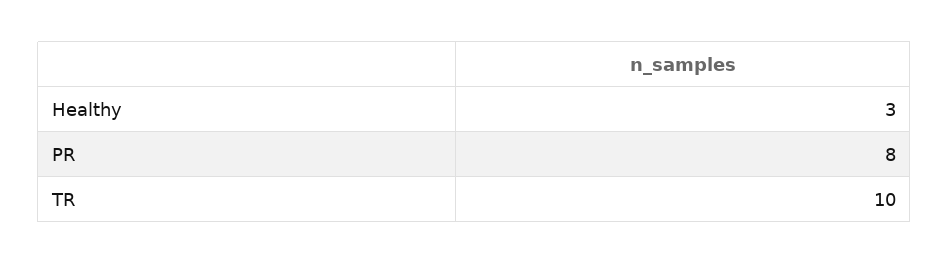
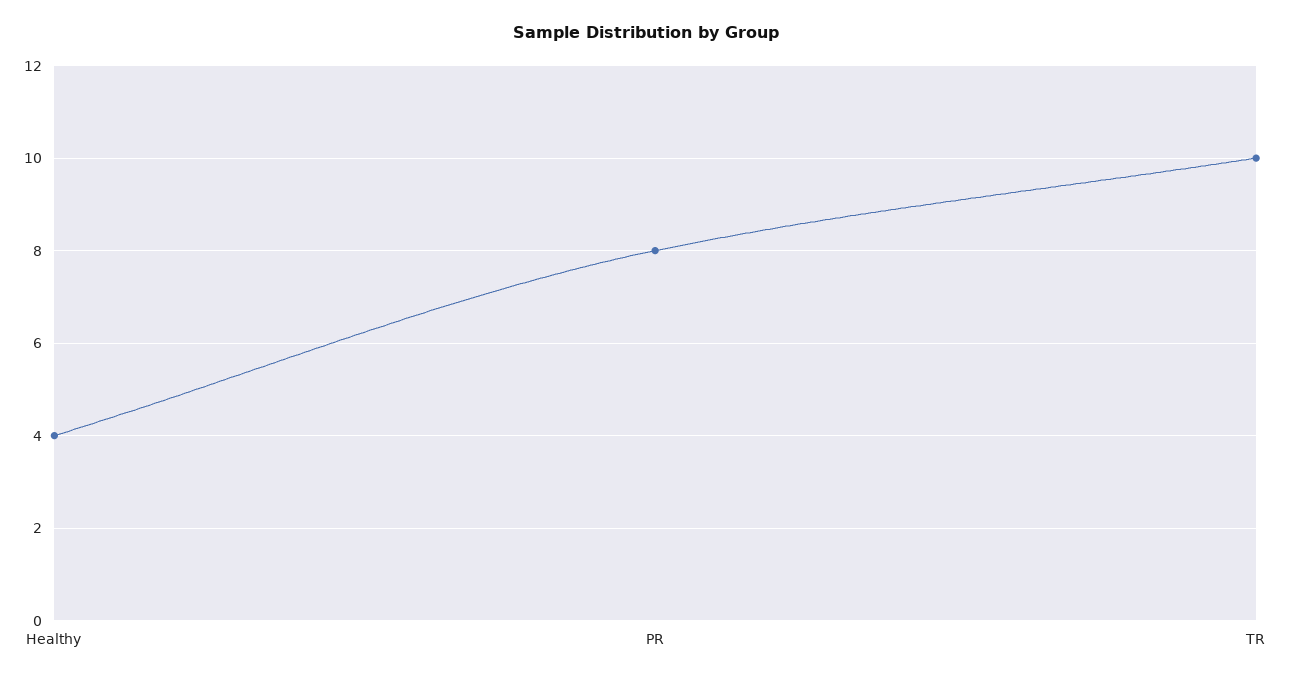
  {
-   "Healthy": 3,
+   "Healthy": 4,
    "PR": 8,
    "TR": 10
  }

